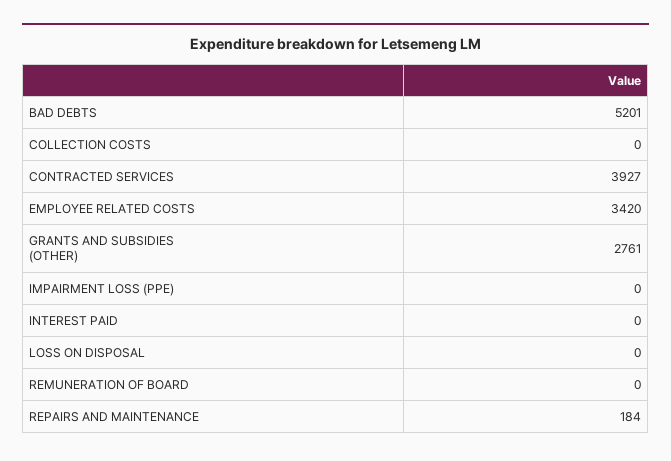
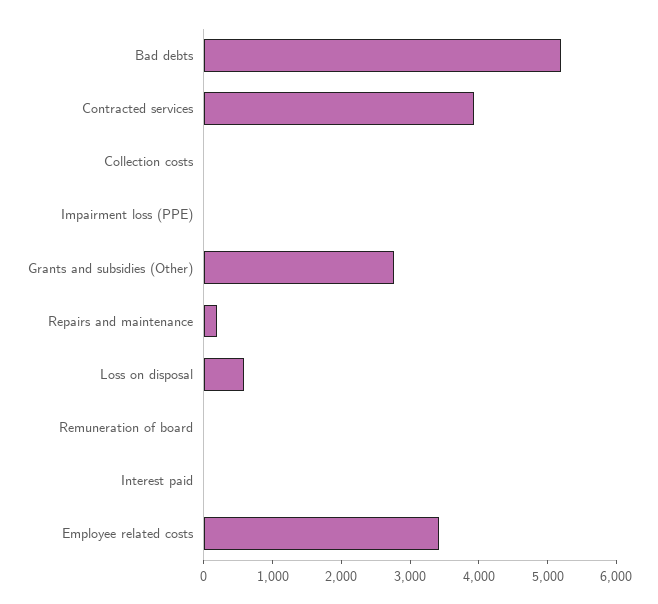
  {
    "BAD DEBTS": 5201,
    "COLLECTION COSTS": 0,
    "CONTRACTED SERVICES": 3927,
    "EMPLOYEE RELATED COSTS": 3420,
    "GRANTS AND SUBSIDIES (OTHER)": 2761,
    "IMPAIRMENT LOSS (PPE)": 0,
    "INTEREST PAID": 0,
-   "LOSS ON DISPOSAL": 0,
+   "LOSS ON DISPOSAL": 600,
    "REMUNERATION OF BOARD": 0,
    "REPAIRS AND MAINTENANCE": 184
  }

